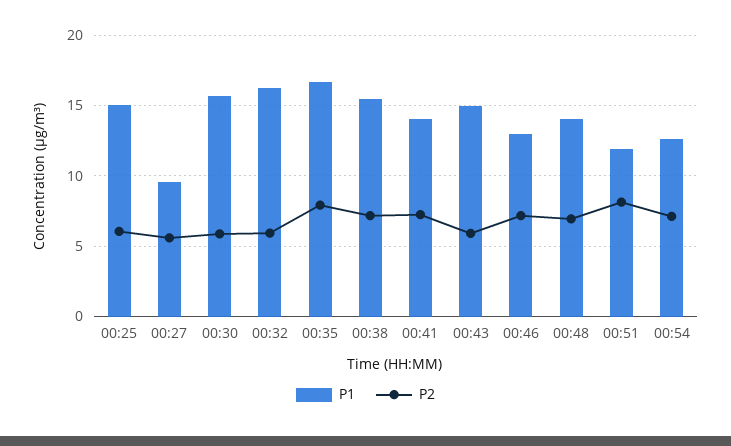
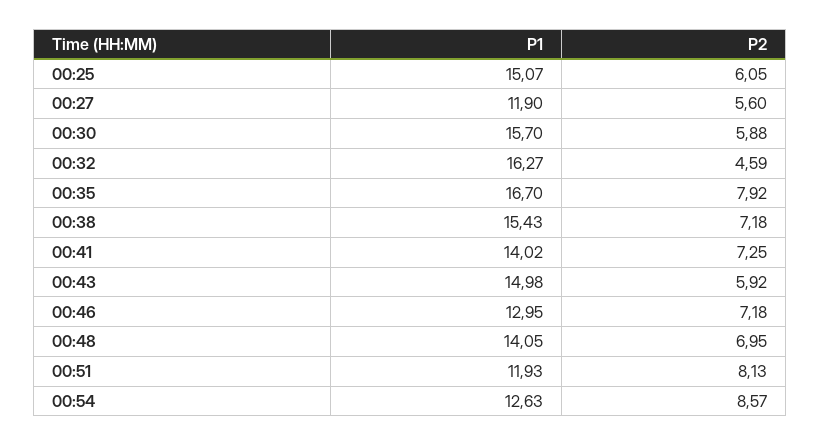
  {
    "P1": {
      "00:25": 15.07,
-     "00:27": 9.5,
+     "00:27": 11.9,
      "00:30": 15.7,
      "00:32": 16.27,
      "00:35": 16.7,
      "00:38": 15.43,
      "00:41": 14.02,
      "00:43": 14.98,
      "00:46": 12.95,
      "00:48": 14.05,
      "00:51": 11.93,
      "00:54": 12.63
    },
    "P2": {
      "00:25": 6.05,
      "00:27": 5.6,
      "00:30": 5.88,
-     "00:32": 6,
+     "00:32": 4.59,
      "00:35": 7.92,
      "00:38": 7.18,
      "00:41": 7.25,
      "00:43": 5.92,
      "00:46": 7.18,
      "00:48": 6.95,
      "00:51": 8.13,
-     "00:54": 7
+     "00:54": 8.57
    }
  }

